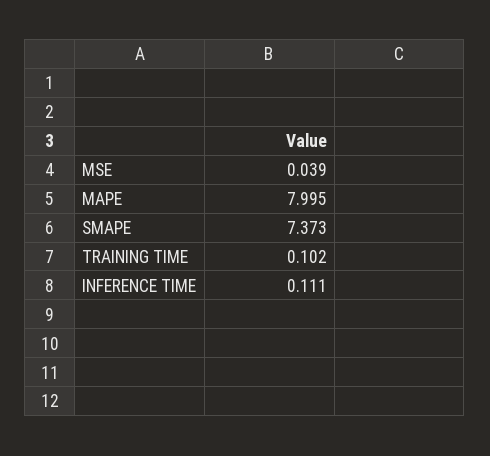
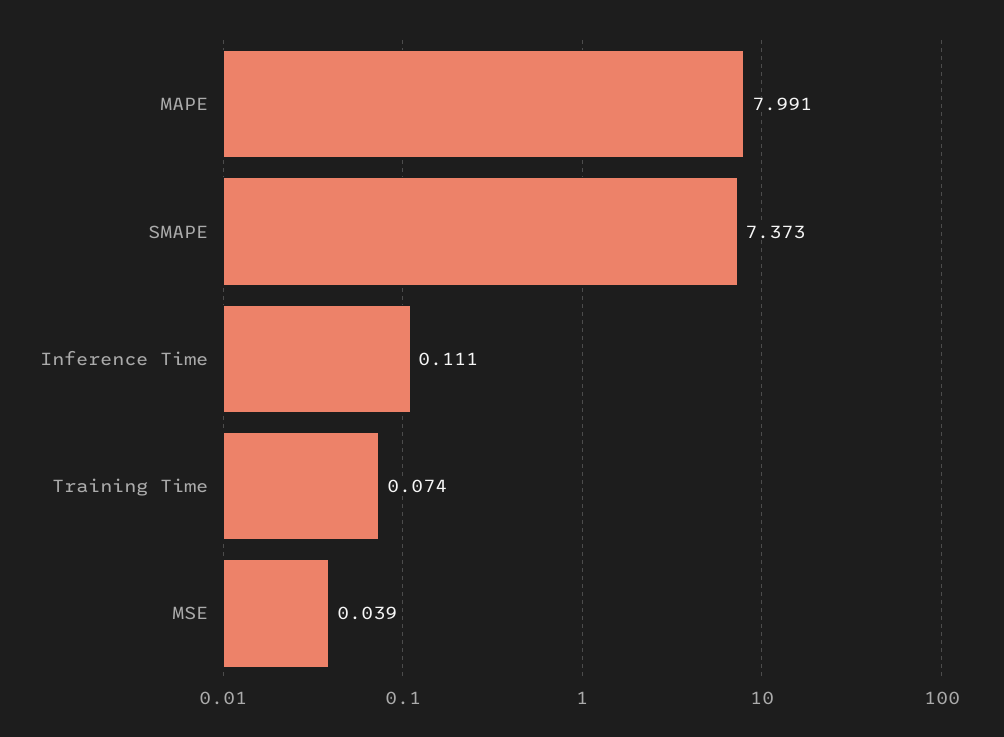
  {
    "MSE": 0.039,
-   "MAPE": 7.995,
+   "MAPE": 7.991,
    "SMAPE": 7.373,
-   "TRAINING TIME": 0.102,
+   "TRAINING TIME": 0.074,
    "INFERENCE TIME": 0.111
  }

